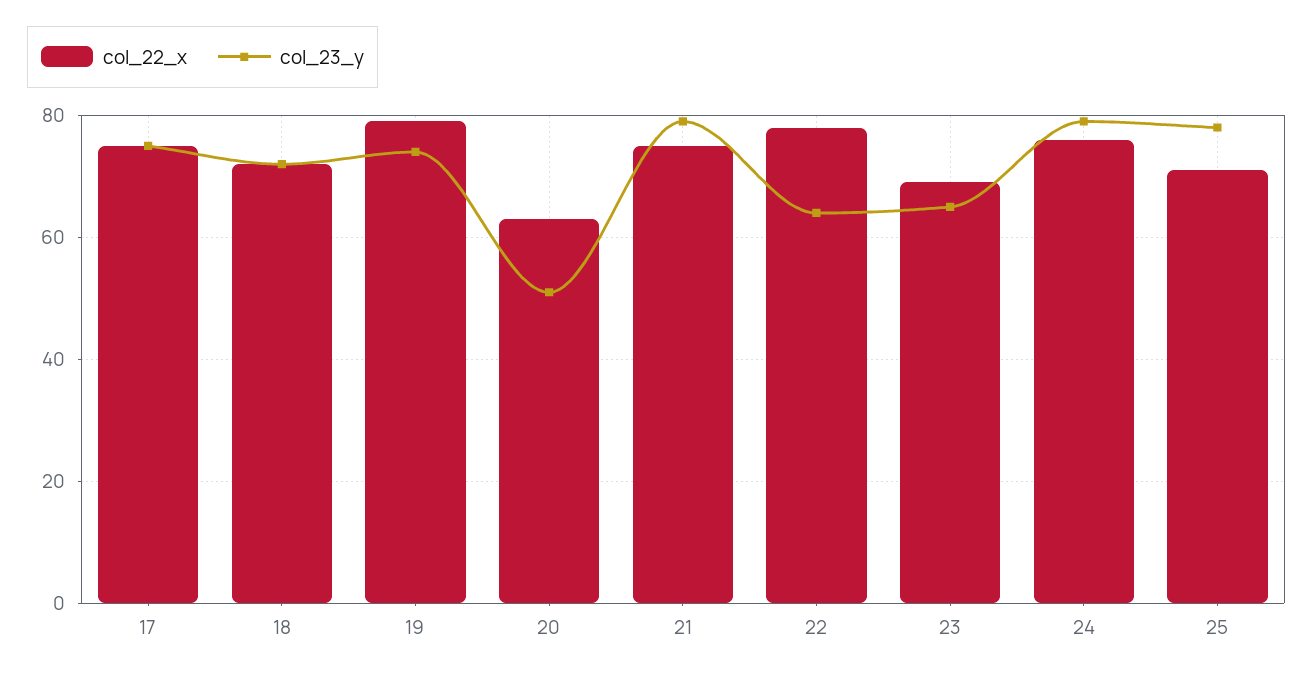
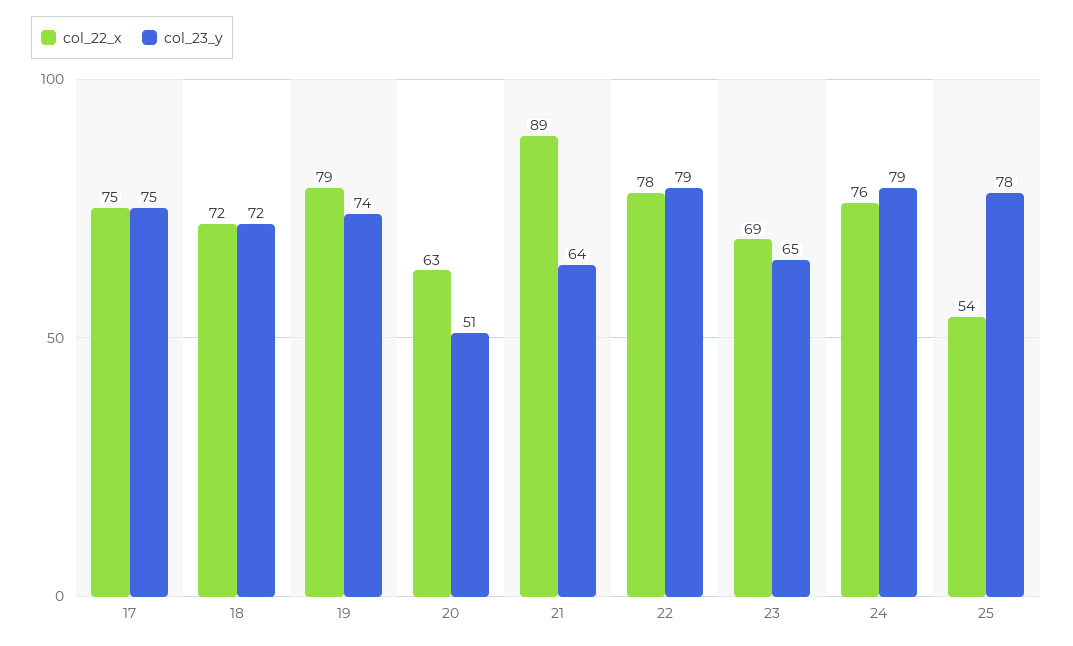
  {
    "col_22_x": {
      "17": 75,
      "18": 72,
      "19": 79,
      "20": 63,
-     "21": 75,
+     "21": 89,
      "22": 78,
      "23": 69,
      "24": 76,
-     "25": 70
+     "25": 54
    },
    "col_23_y": {
      "17": 75,
      "18": 72,
      "19": 74,
      "20": 51,
-     "21": 80,
+     "21": 64,
-     "22": 65,
+     "22": 79,
      "23": 65,
      "24": 79,
      "25": 78
    }
  }

